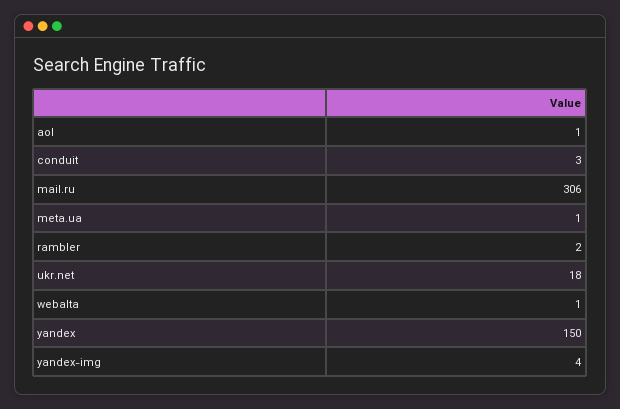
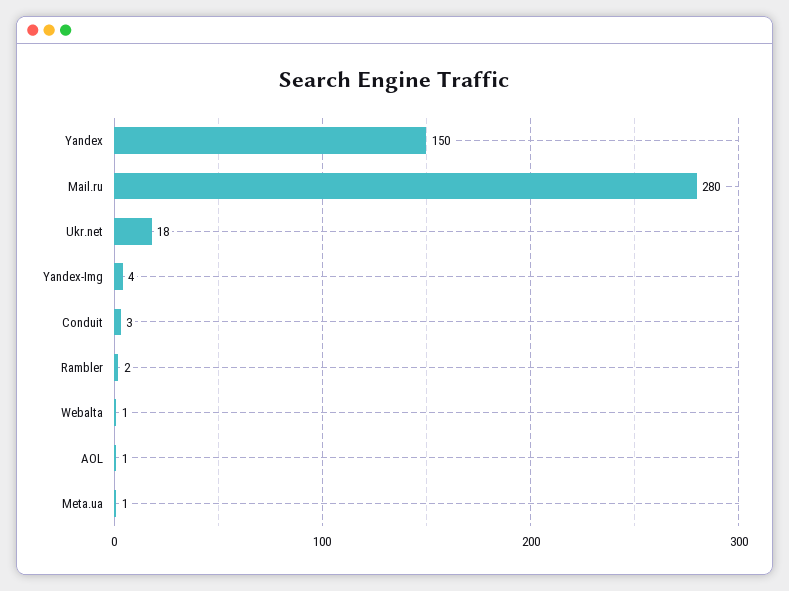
  {
    "aol": 1,
    "conduit": 3,
-   "mail.ru": 306,
+   "mail.ru": 280,
    "meta.ua": 1,
    "rambler": 2,
    "ukr.net": 18,
    "webalta": 1,
    "yandex": 150,
    "yandex-img": 4
  }

